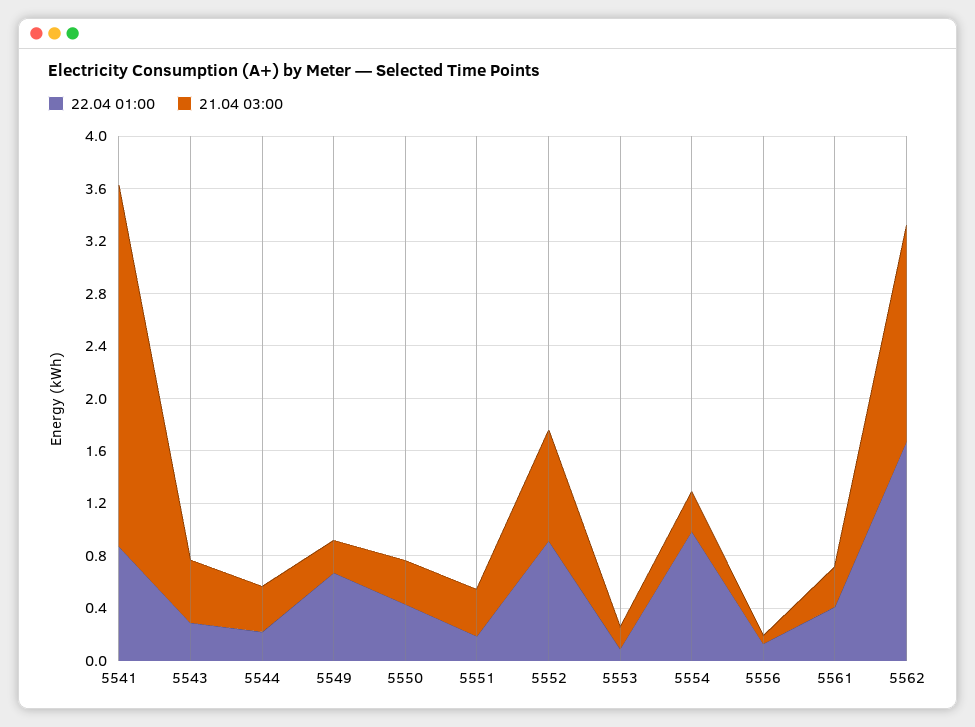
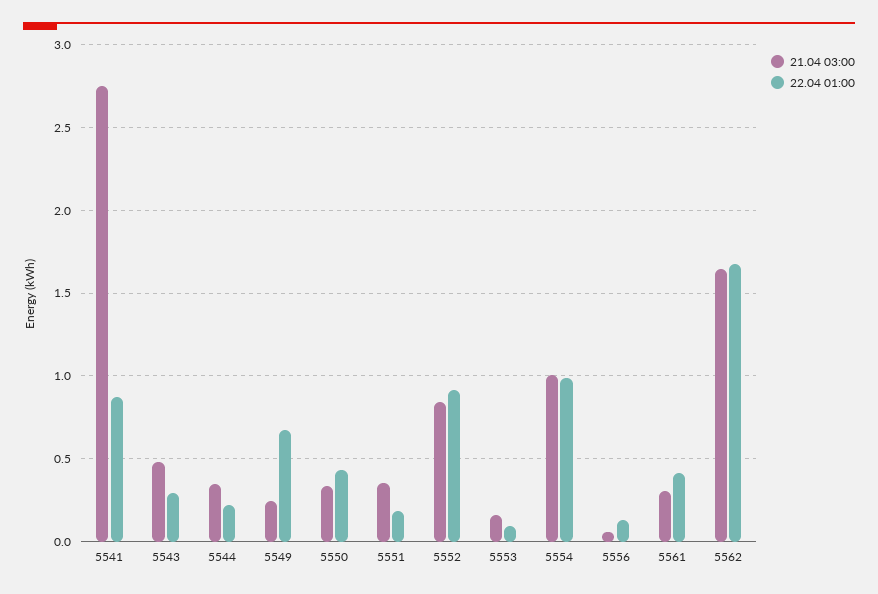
  {
    "22.04 01:00": {
      "5541": 0.85,
      "5543": 0.3,
      "5544": 0.2,
      "5549": 0.65,
      "5550": 0.45,
      "5551": 0.2,
      "5552": 0.9,
      "5553": 0.1,
      "5554": 1,
      "5556": 0.15,
      "5561": 0.4,
      "5562": 1.7
    },
    "21.04 03:00": {
      "5541": 2.75,
      "5543": 0.5,
      "5544": 0.35,
      "5549": 0.25,
      "5550": 0.35,
      "5551": 0.35,
      "5552": 0.85,
      "5553": 0.15,
-     "5554": 0.3,
+     "5554": 1,
      "5556": 0.05,
      "5561": 0.3,
      "5562": 1.65
    }
  }

